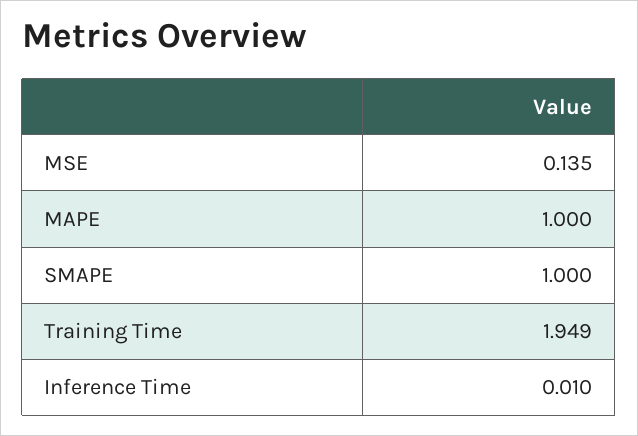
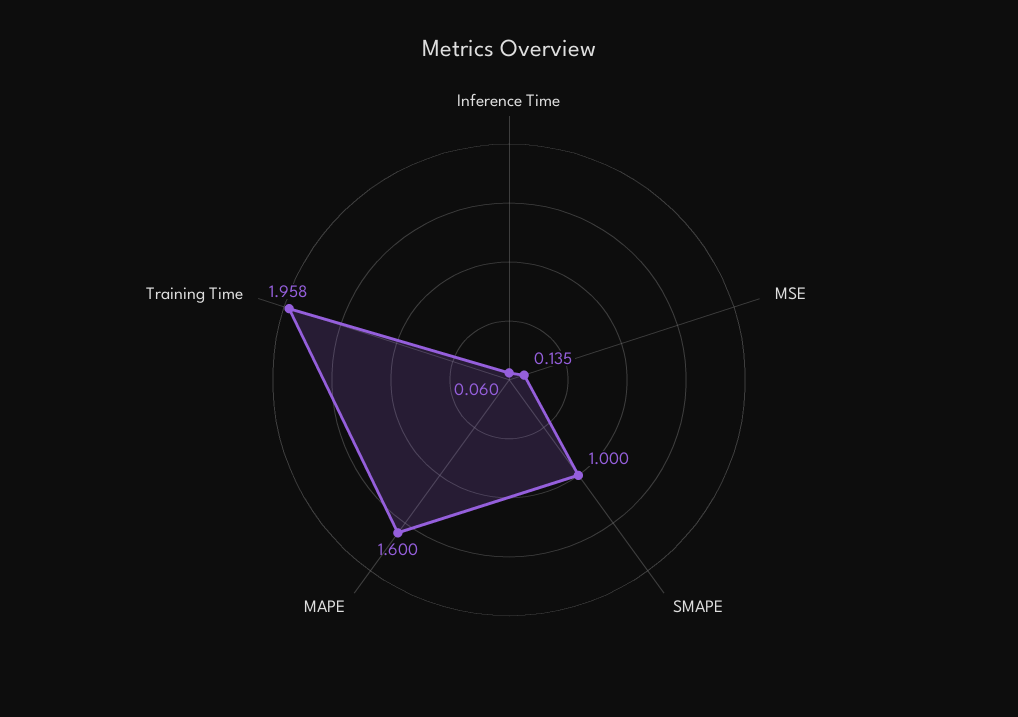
  {
    "MSE": 0.135,
-   "MAPE": 1,
+   "MAPE": 1.6,
    "SMAPE": 1,
-   "Training Time": 1.949,
+   "Training Time": 1.958,
-   "Inference Time": 0.01
+   "Inference Time": 0.06
  }

